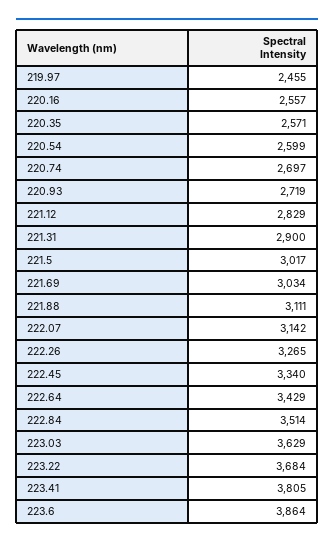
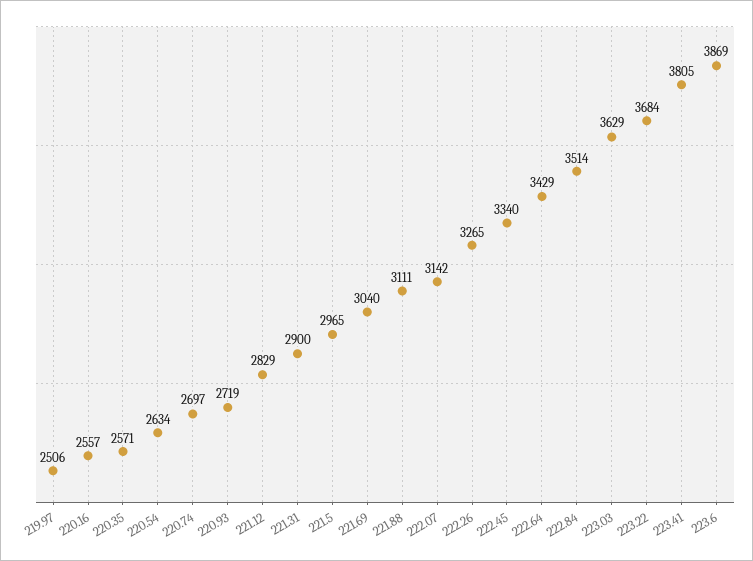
  {
-   "219.97": 2455,
+   "219.97": 2506,
    "220.16": 2557,
    "220.35": 2571,
-   "220.54": 2599,
+   "220.54": 2634,
    "220.74": 2697,
    "220.93": 2719,
    "221.12": 2829,
    "221.31": 2900,
-   "221.5": 3017,
+   "221.5": 2965,
-   "221.69": 3034,
+   "221.69": 3040,
    "221.88": 3111,
    "222.07": 3142,
    "222.26": 3265,
    "222.45": 3340,
    "222.64": 3429,
    "222.84": 3514,
    "223.03": 3629,
    "223.22": 3684,
    "223.41": 3805,
-   "223.6": 3864
+   "223.6": 3869
  }

